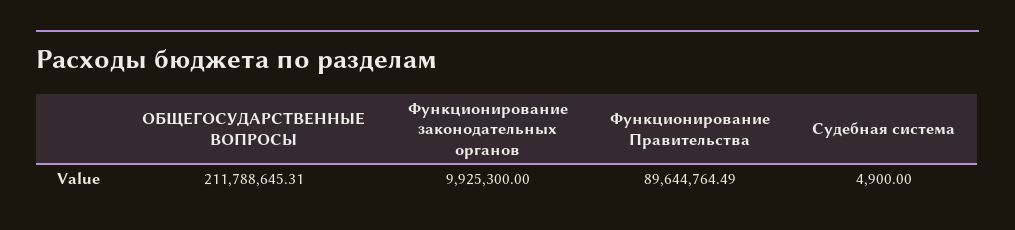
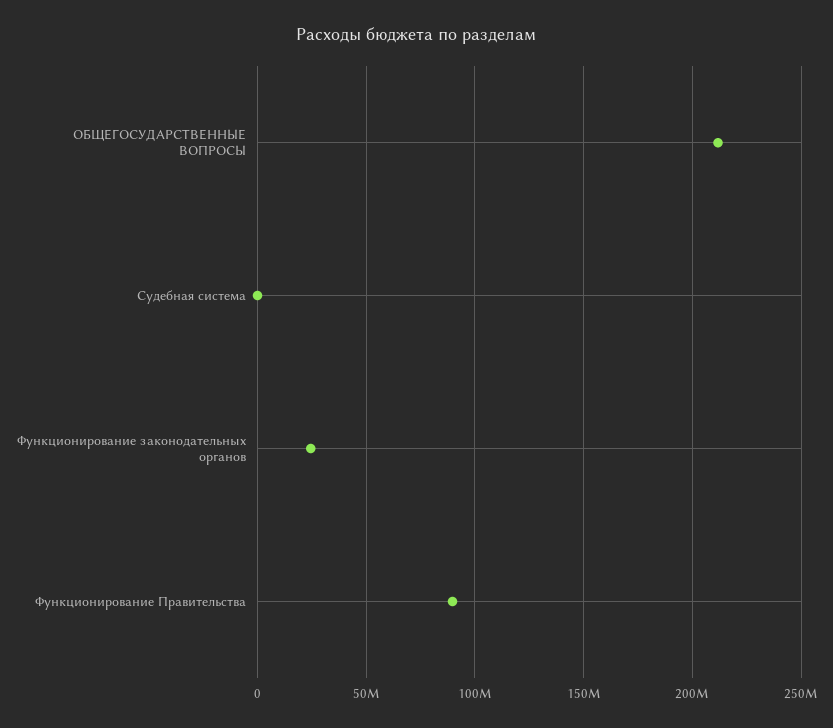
  {
    "ОБЩЕГОСУДАРСТВЕННЫЕ ВОПРОСЫ": 211788645.31,
-   "Функционирование законодательных органов": 9925300,
+   "Функционирование законодательных органов": 25000000,
    "Функционирование Правительства": 89644764.49,
    "Судебная система": 4900
  }

